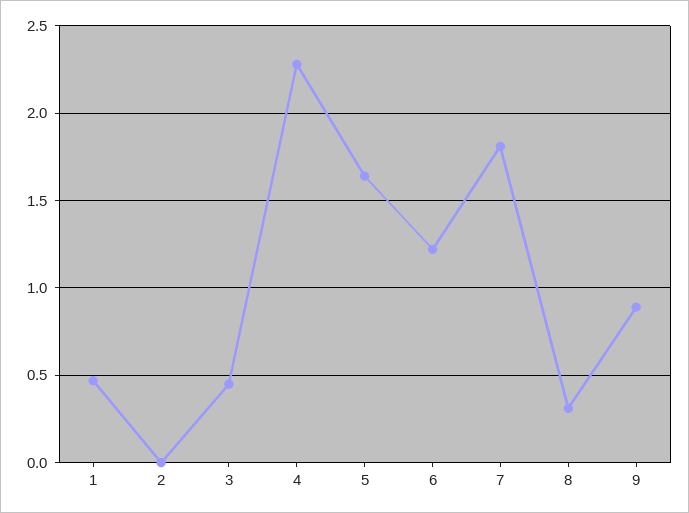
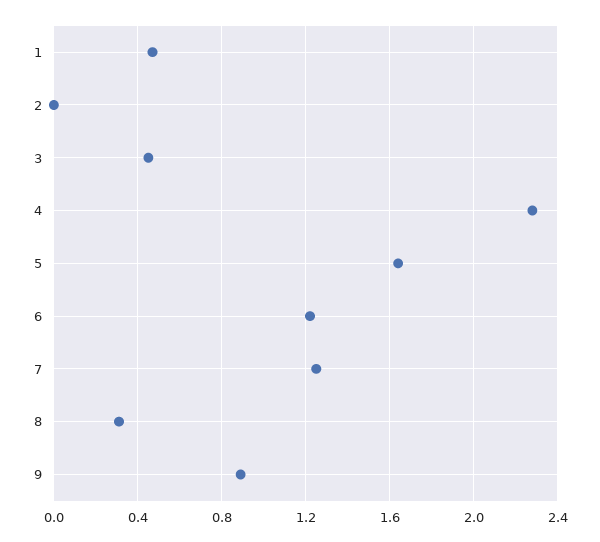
  {
    "1": 0.45,
    "2": 0,
    "3": 0.45,
    "4": 2.3,
    "5": 1.65,
    "6": 1.2,
-   "7": 1.8,
+   "7": 1.25,
    "8": 0.3,
    "9": 0.9
  }

